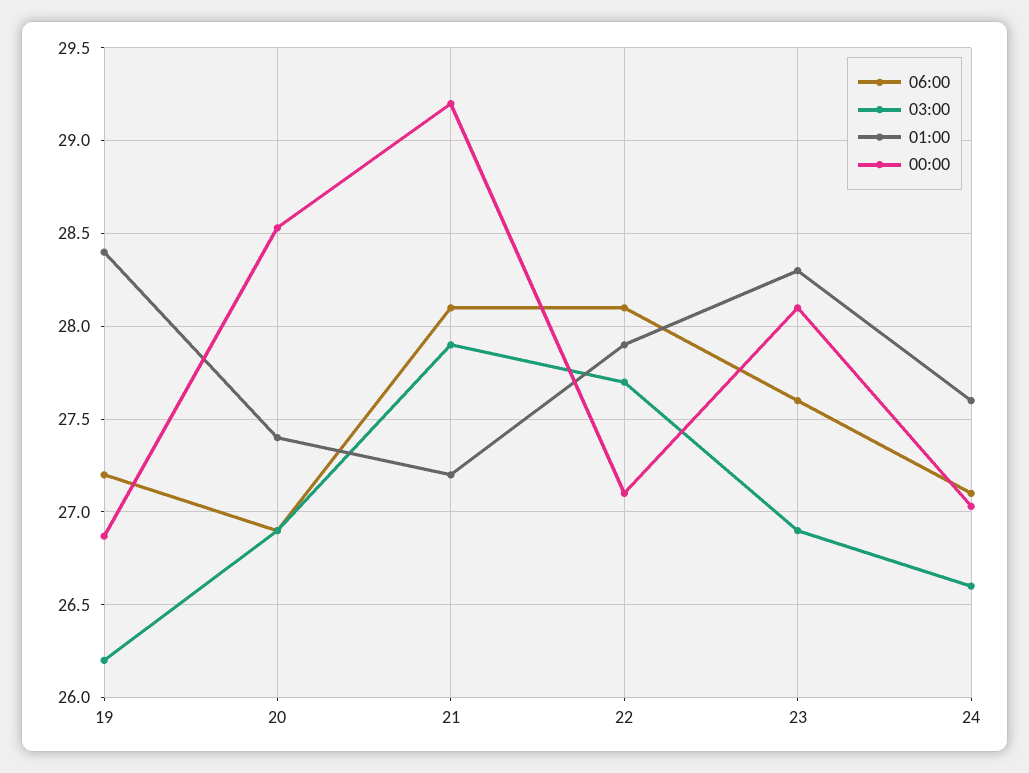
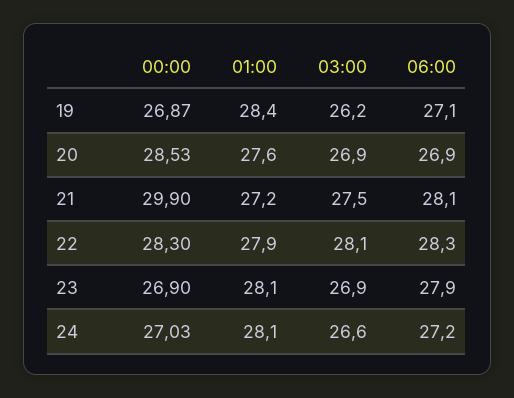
  {
    "06:00": {
-     "19": 27.2,
+     "19": 27.1,
      "20": 26.9,
      "21": 28.1,
-     "22": 28.1,
+     "22": 28.3,
-     "23": 27.6,
+     "23": 27.9,
-     "24": 27.1
+     "24": 27.2
    },
    "03:00": {
      "19": 26.2,
      "20": 26.9,
-     "21": 27.9,
+     "21": 27.5,
-     "22": 27.7,
+     "22": 28.1,
      "23": 26.9,
      "24": 26.6
    },
    "01:00": {
      "19": 28.4,
-     "20": 27.4,
+     "20": 27.6,
      "21": 27.2,
      "22": 27.9,
-     "23": 28.3,
+     "23": 28.1,
-     "24": 27.6
+     "24": 28.1
    },
    "00:00": {
      "19": 26.87,
      "20": 28.53,
-     "21": 29.2,
+     "21": 29.9,
-     "22": 27.1,
+     "22": 28.3,
-     "23": 28.1,
+     "23": 26.9,
      "24": 27.03
    }
  }

